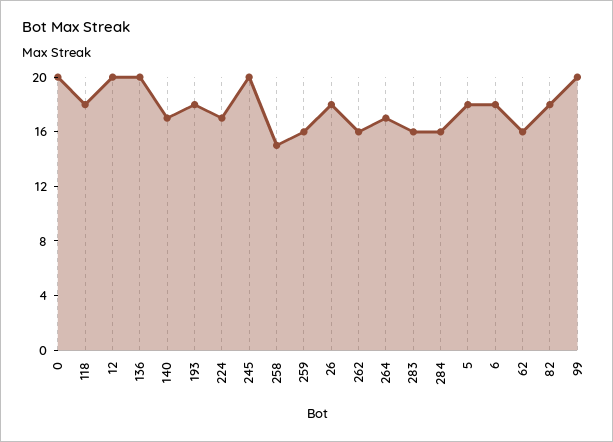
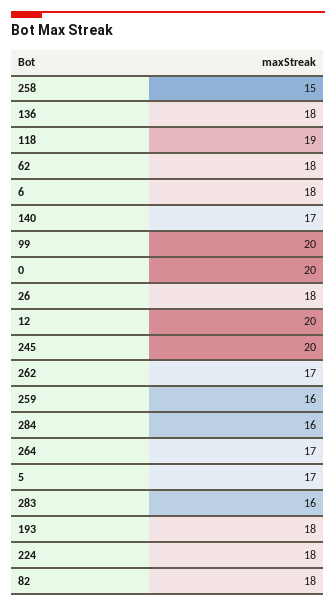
  {
    "0": 20,
-   "118": 18,
+   "118": 19,
    "12": 20,
-   "136": 20,
+   "136": 18,
    "140": 17,
    "193": 18,
-   "224": 17,
+   "224": 18,
    "245": 20,
    "258": 15,
    "259": 16,
    "26": 18,
-   "262": 16,
+   "262": 17,
    "264": 17,
    "283": 16,
    "284": 16,
-   "5": 18,
+   "5": 17,
    "6": 18,
-   "62": 16,
+   "62": 18,
    "82": 18,
    "99": 20
  }

